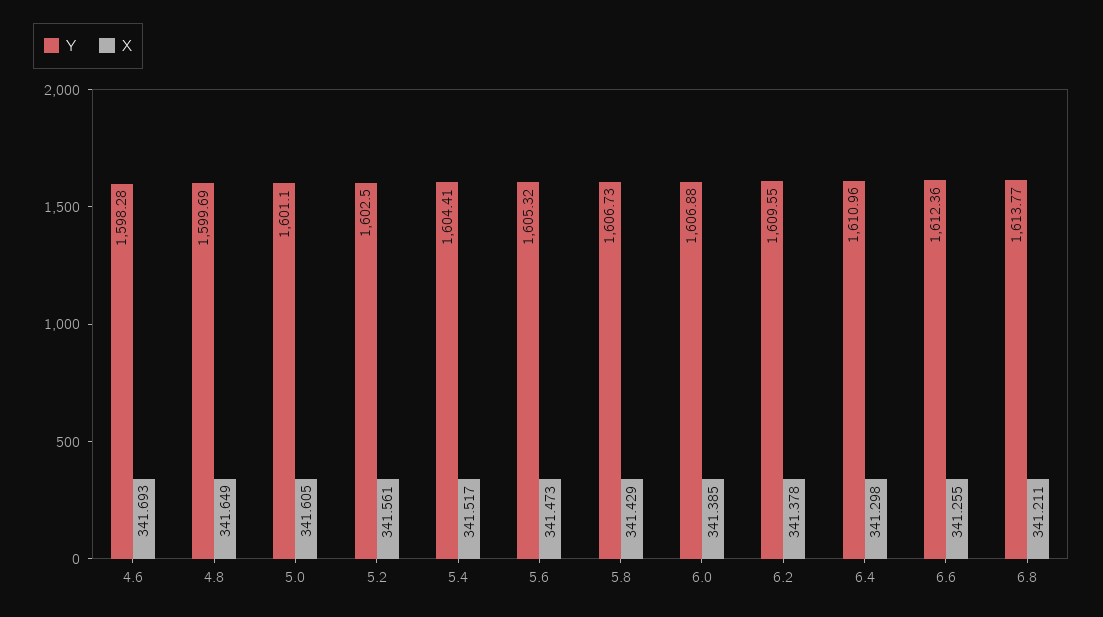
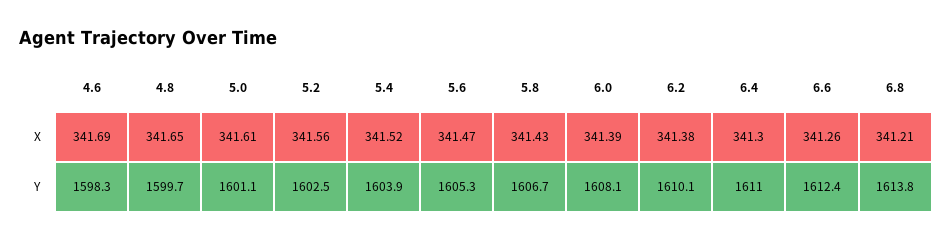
  {
    "Y": {
      "4.6": 1598.28,
      "4.8": 1599.69,
      "5.0": 1601.1,
      "5.2": 1602.5,
-     "5.4": 1604.41,
+     "5.4": 1603.9,
      "5.6": 1605.32,
      "5.8": 1606.73,
-     "6.0": 1606.88,
+     "6.0": 1608.1,
-     "6.2": 1609.55,
+     "6.2": 1610.1,
      "6.4": 1610.96,
      "6.6": 1612.36,
      "6.8": 1613.77
    },
    "X": {
      "4.6": 341.693,
      "4.8": 341.649,
      "5.0": 341.605,
      "5.2": 341.561,
      "5.4": 341.517,
      "5.6": 341.473,
      "5.8": 341.429,
      "6.0": 341.385,
      "6.2": 341.378,
      "6.4": 341.298,
      "6.6": 341.255,
      "6.8": 341.211
    }
  }

